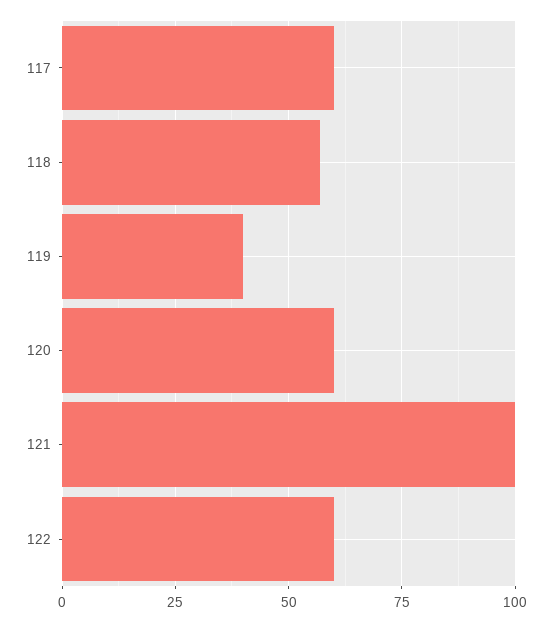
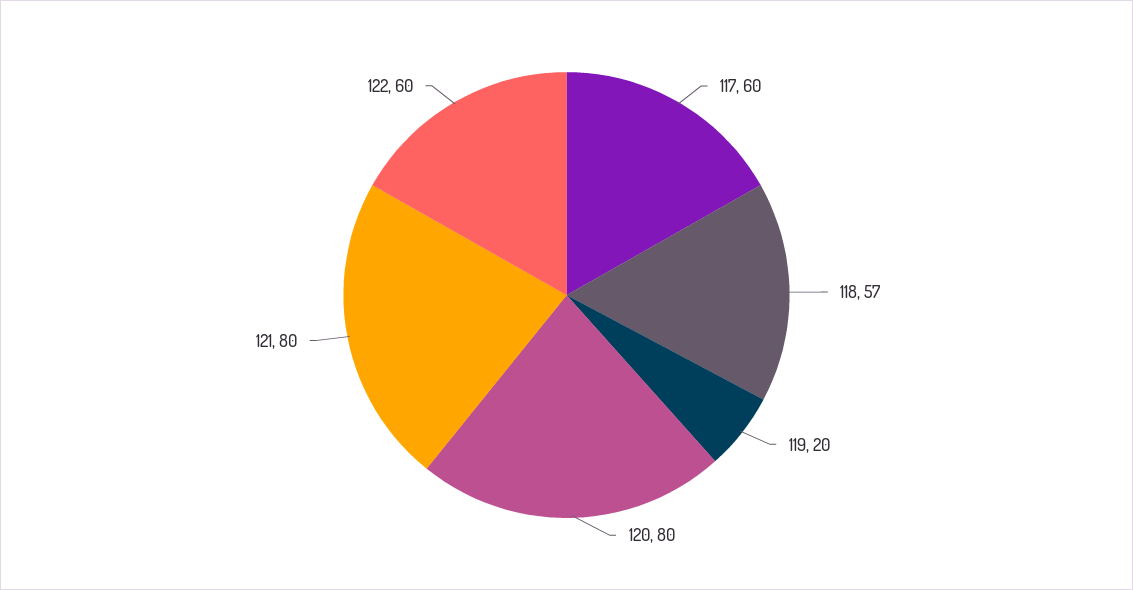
  {
    "117": 60,
    "118": 57,
-   "119": 40,
+   "119": 20,
-   "120": 60,
+   "120": 80,
-   "121": 100,
+   "121": 80,
    "122": 60
  }

